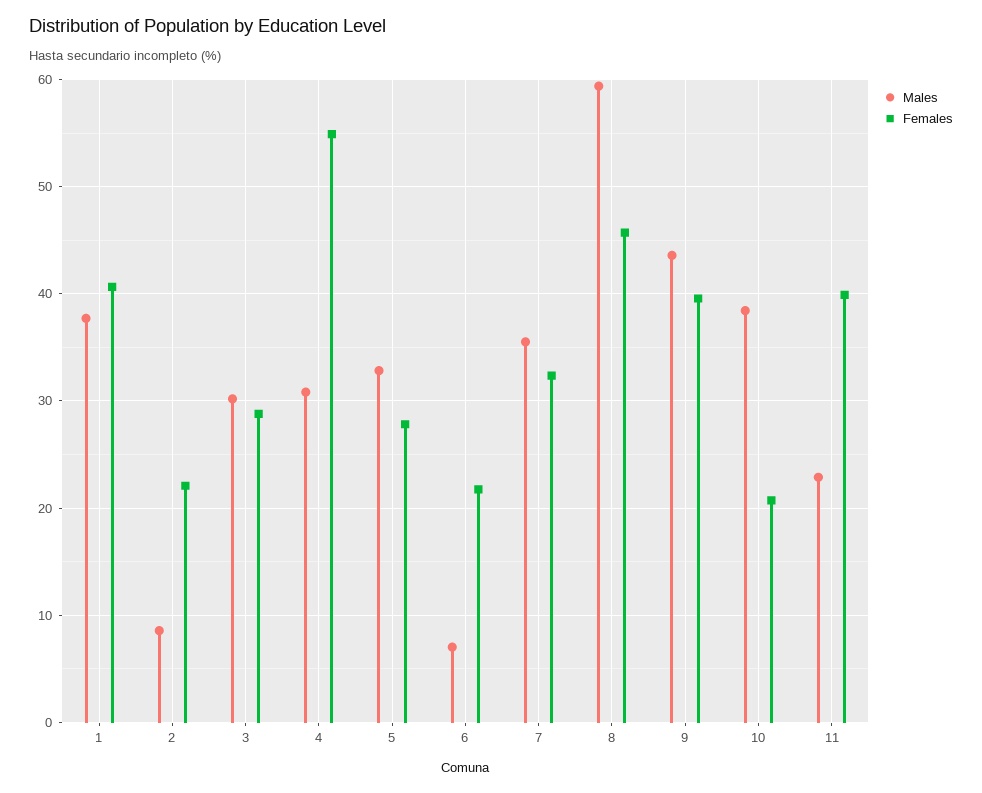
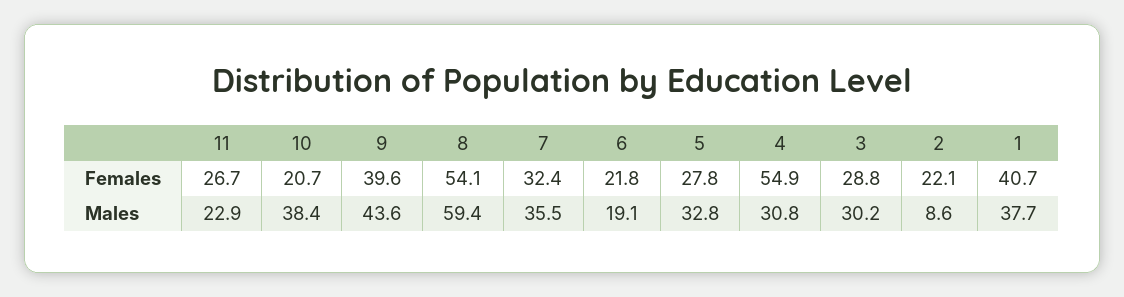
  {
    "Males": {
      "1": 37.7,
      "2": 8.6,
      "3": 30.2,
      "4": 30.8,
      "5": 32.8,
-     "6": 7,
+     "6": 19.1,
      "7": 35.5,
      "8": 59.4,
      "9": 43.6,
      "10": 38.4,
      "11": 22.9
    },
    "Females": {
      "1": 40.7,
      "2": 22.1,
      "3": 28.8,
      "4": 54.9,
      "5": 27.8,
      "6": 21.8,
      "7": 32.4,
-     "8": 46,
+     "8": 54.1,
      "9": 39.6,
      "10": 20.7,
-     "11": 40
+     "11": 26.7
    }
  }

